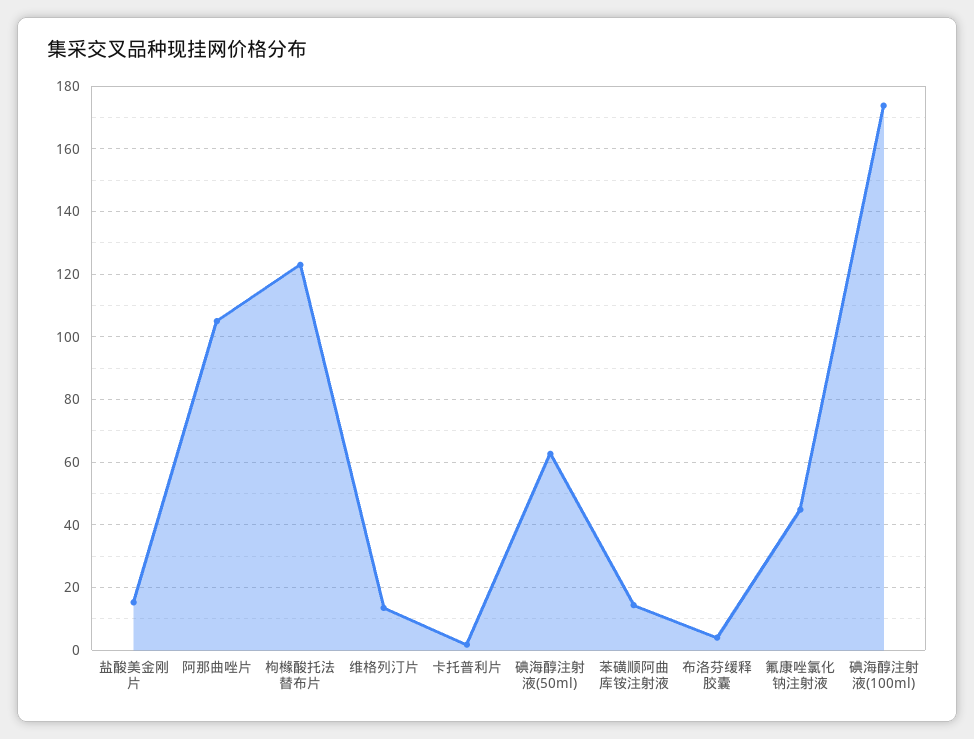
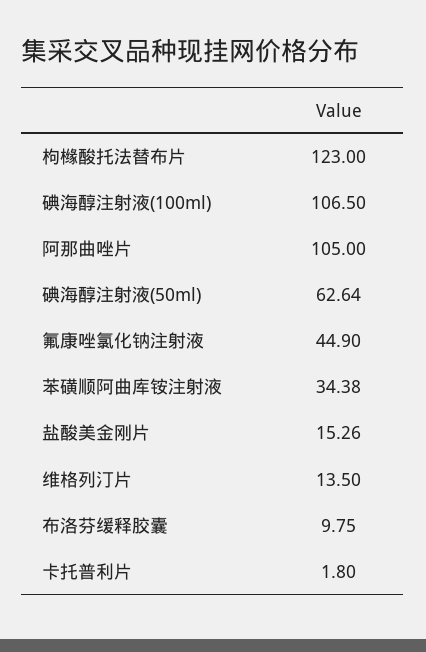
  {
    "盐酸美金刚片": 15.26,
    "阿那曲唑片": 105,
    "枸橼酸托法替布片": 123,
    "维格列汀片": 13.5,
    "卡托普利片": 1.8,
    "碘海醇注射液(50ml)": 62.64,
-   "苯磺顺阿曲库铵注射液": 14,
+   "苯磺顺阿曲库铵注射液": 34.38,
-   "布洛芬缓释胶囊": 4,
+   "布洛芬缓释胶囊": 9.75,
    "氟康唑氯化钠注射液": 44.9,
-   "碘海醇注射液(100ml)": 174
+   "碘海醇注射液(100ml)": 106.5
  }

